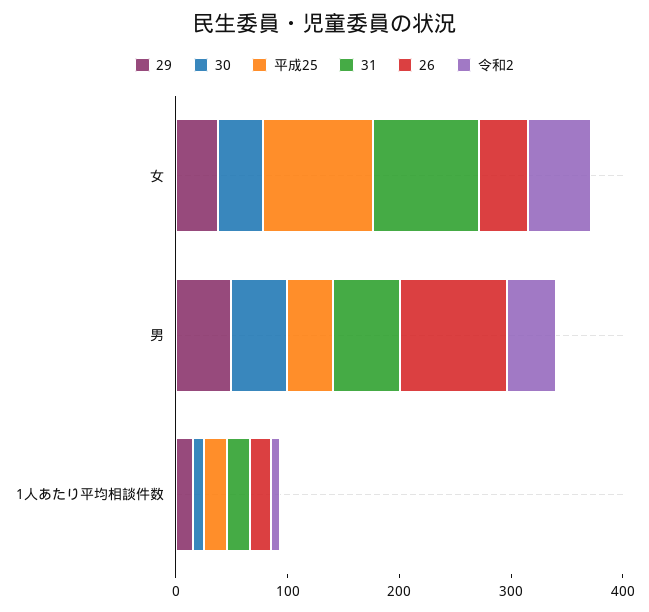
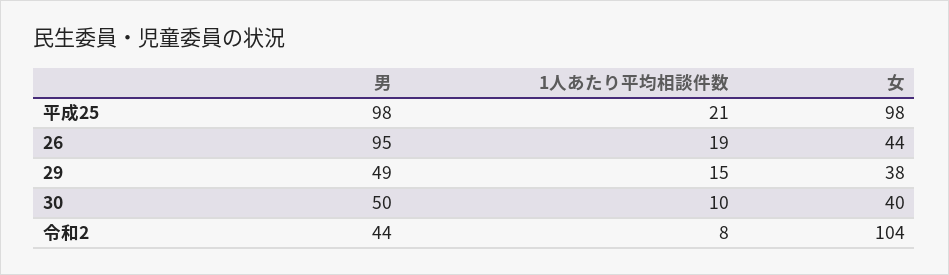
  {
    "29": {
      "女": 38,
      "男": 49,
      "1人あたり平均相談件数": 15
    },
    "30": {
      "女": 40,
      "男": 50,
      "1人あたり平均相談件数": 10
    },
    "平成25": {
      "女": 98,
-     "男": 40,
+     "男": 98,
      "1人あたり平均相談件数": 21
    },
-   "31": {
-     "女": 100,
-     "男": 60,
-     "1人あたり平均相談件数": 20
-   },
    "26": {
      "女": 44,
      "男": 95,
      "1人あたり平均相談件数": 19
    },
    "令和2": {
-     "女": 60,
+     "女": 104,
      "男": 44,
      "1人あたり平均相談件数": 8
    }
  }

